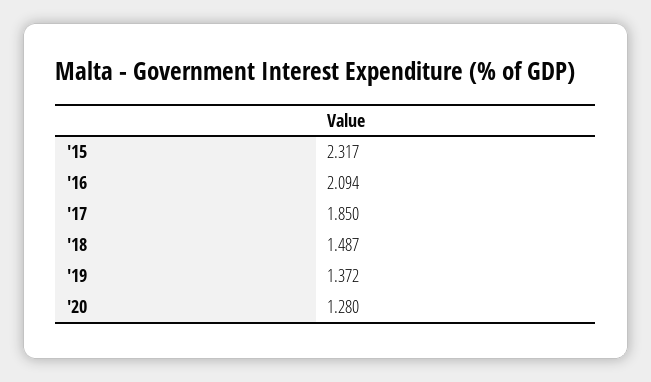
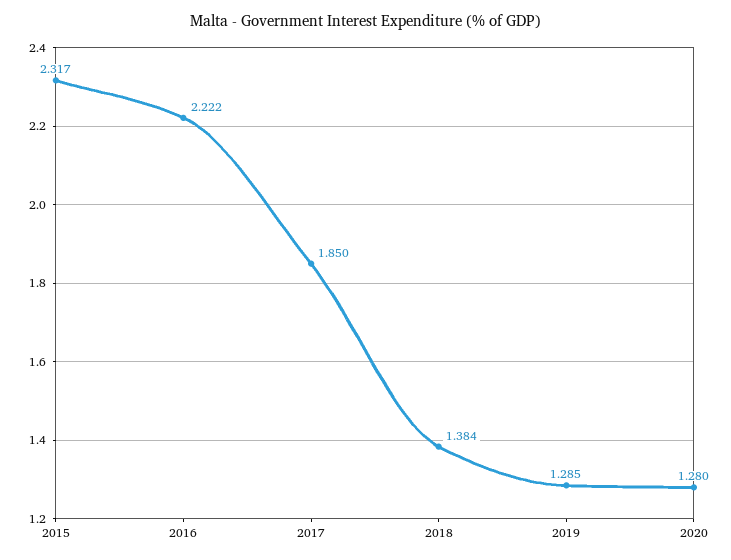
  {
    "'15": 2.317,
-   "'16": 2.094,
+   "'16": 2.222,
    "'17": 1.85,
-   "'18": 1.487,
+   "'18": 1.384,
-   "'19": 1.372,
+   "'19": 1.285,
    "'20": 1.28
  }

